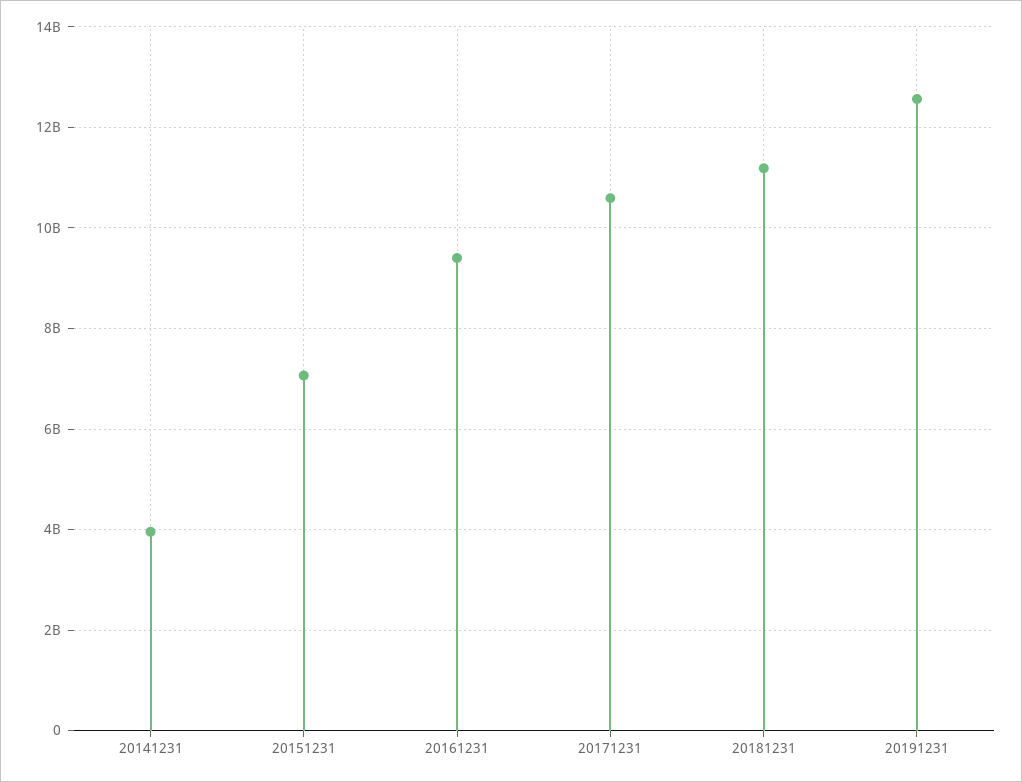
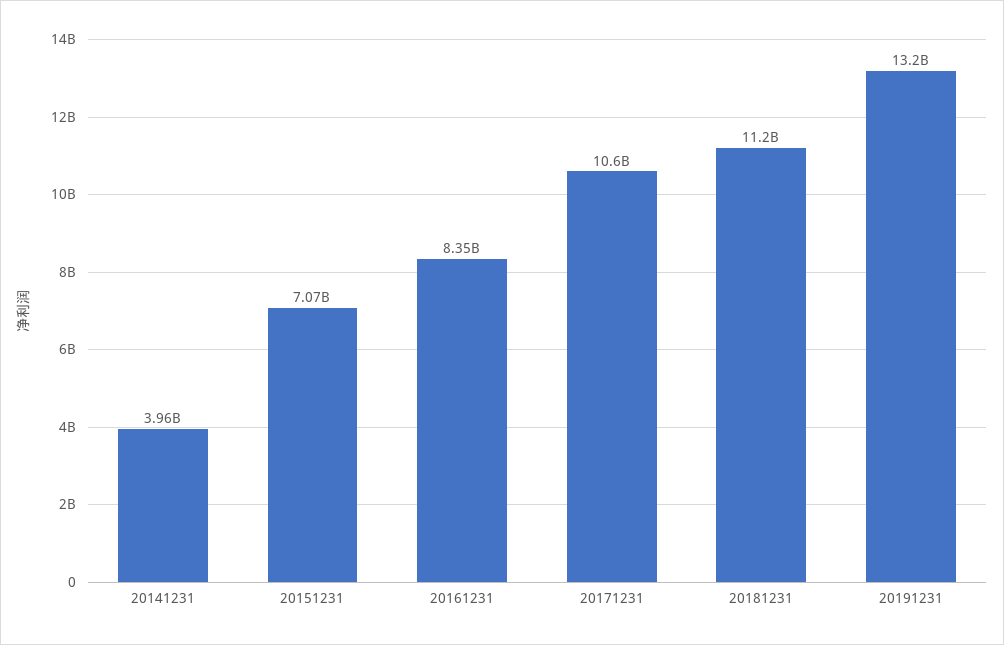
  {
    "20141231": 3960000000,
    "20151231": 7070000000,
-   "20161231": 9400000000,
+   "20161231": 8350000000,
    "20171231": 10600000000,
    "20181231": 11200000000,
-   "20191231": 12600000000
+   "20191231": 13200000000
  }

